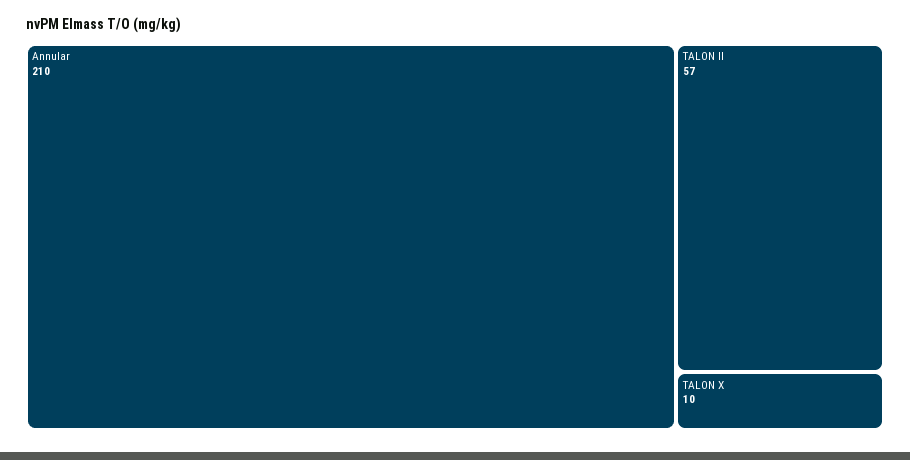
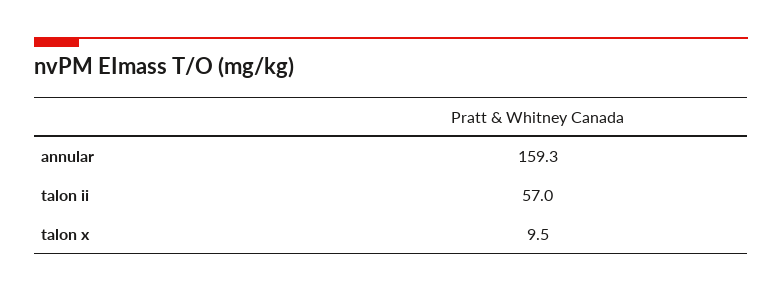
  {
-   "Annular": 210,
+   "Annular": 159.3,
    "TALON II": 57,
    "TALON X": 9.5
  }

